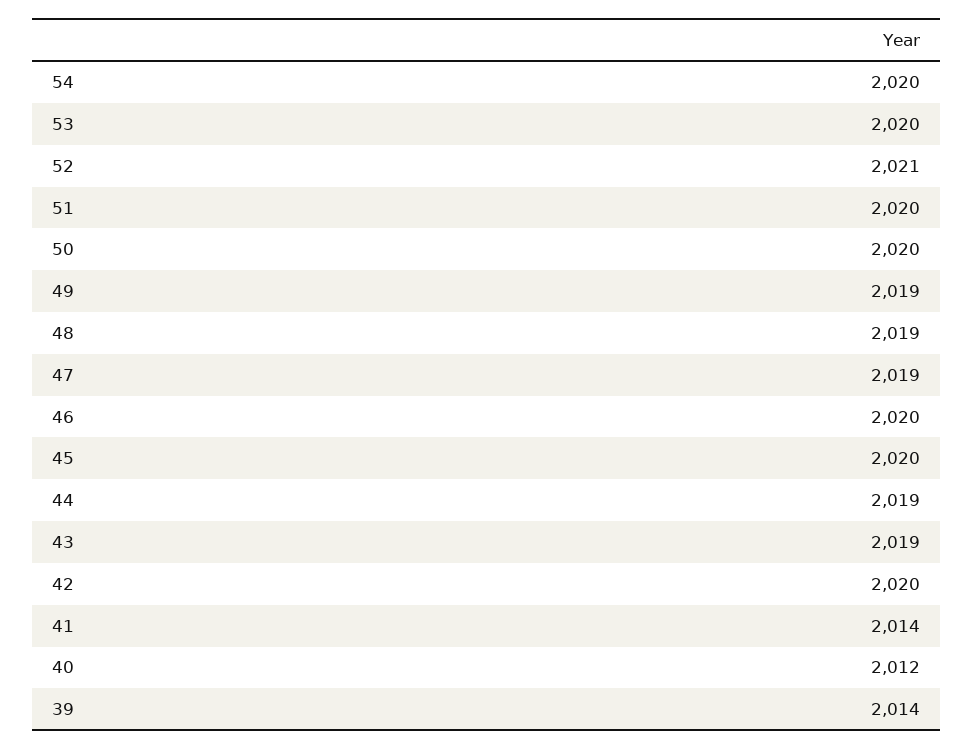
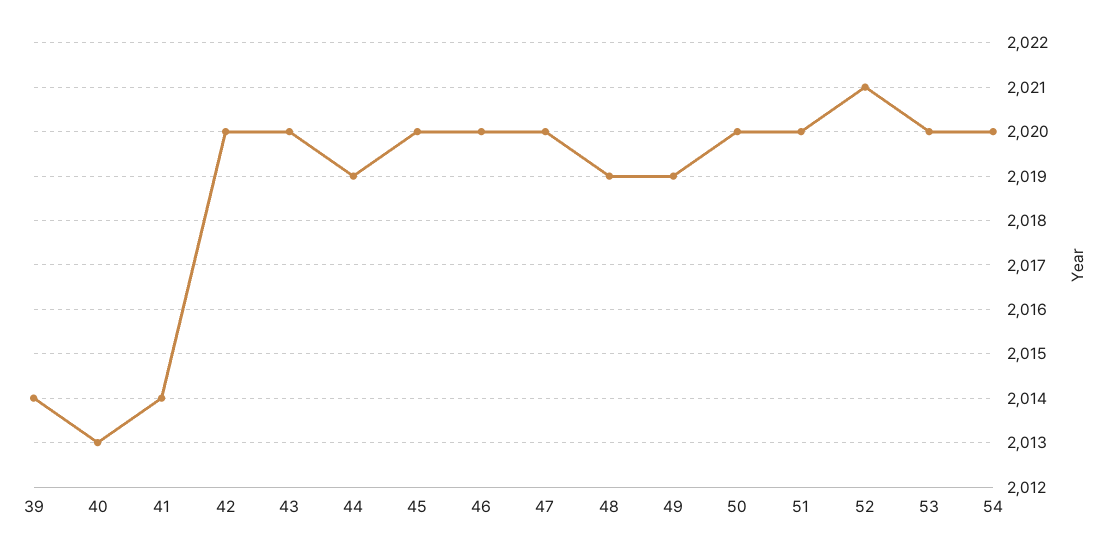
  {
    "54": 2020,
    "53": 2020,
    "52": 2021,
    "51": 2020,
    "50": 2020,
    "49": 2019,
    "48": 2019,
-   "47": 2019,
+   "47": 2020,
    "46": 2020,
    "45": 2020,
    "44": 2019,
-   "43": 2019,
+   "43": 2020,
    "42": 2020,
    "41": 2014,
-   "40": 2012,
+   "40": 2013,
    "39": 2014
  }

